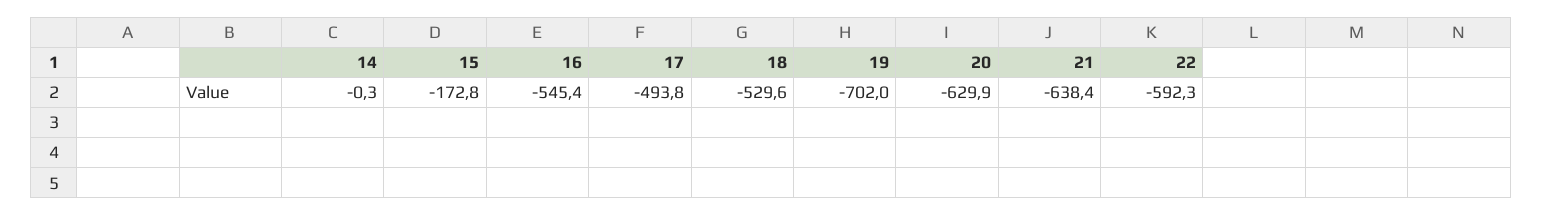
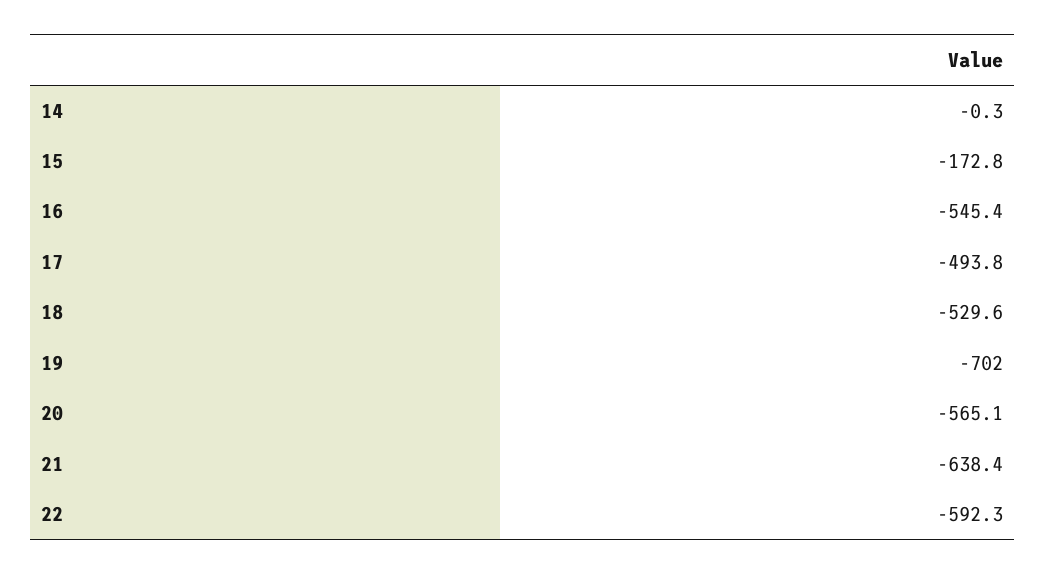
  {
    "14": -0.3,
    "15": -172.8,
    "16": -545.4,
    "17": -493.8,
    "18": -529.6,
    "19": -702,
-   "20": -629.9,
+   "20": -565.1,
    "21": -638.4,
    "22": -592.3
  }

